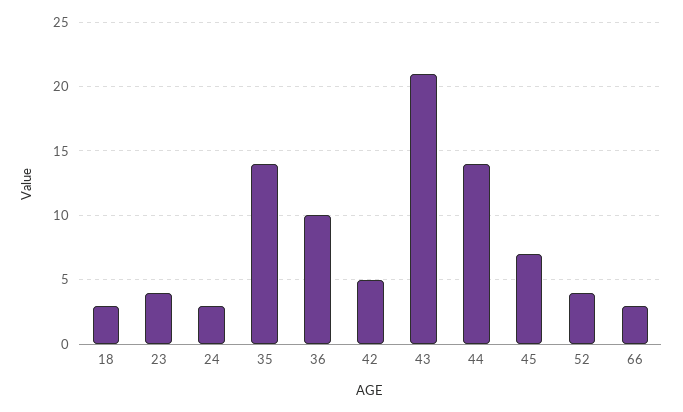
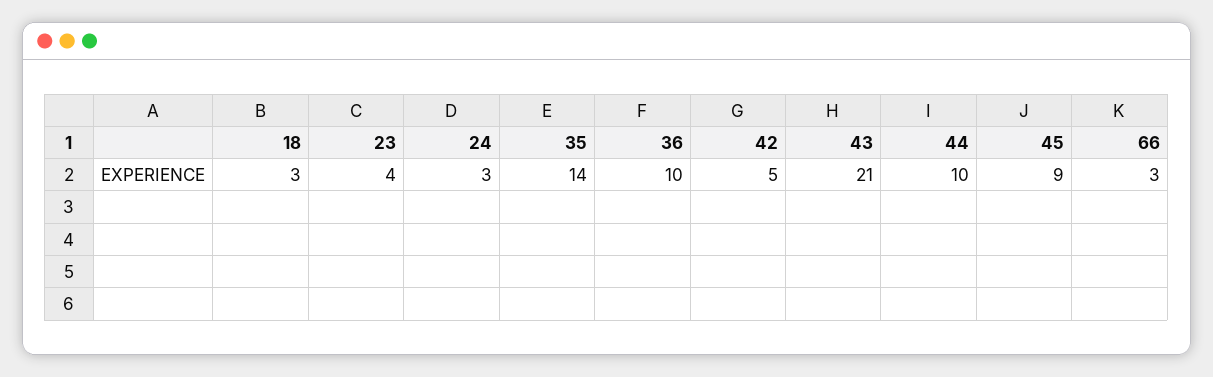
  {
    "18": 3,
    "23": 4,
    "24": 3,
    "35": 14,
    "36": 10,
    "42": 5,
    "43": 21,
-   "44": 14,
+   "44": 10,
-   "45": 7,
+   "45": 9,
-   "52": 4,
    "66": 3
  }

